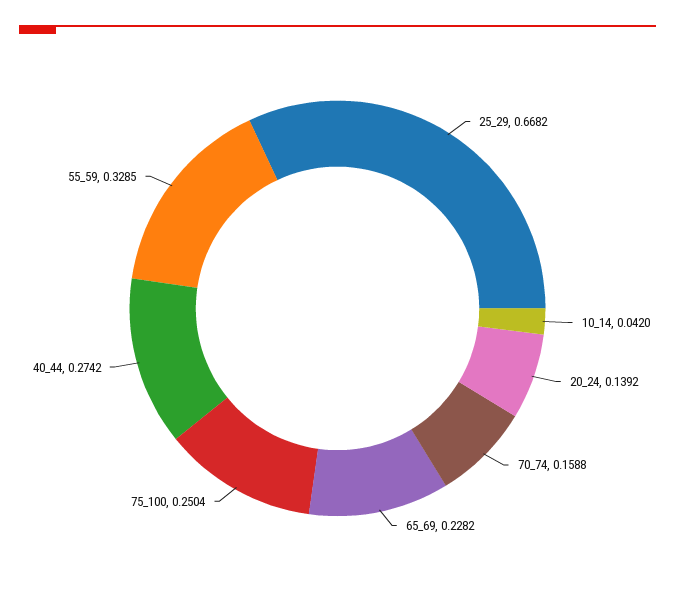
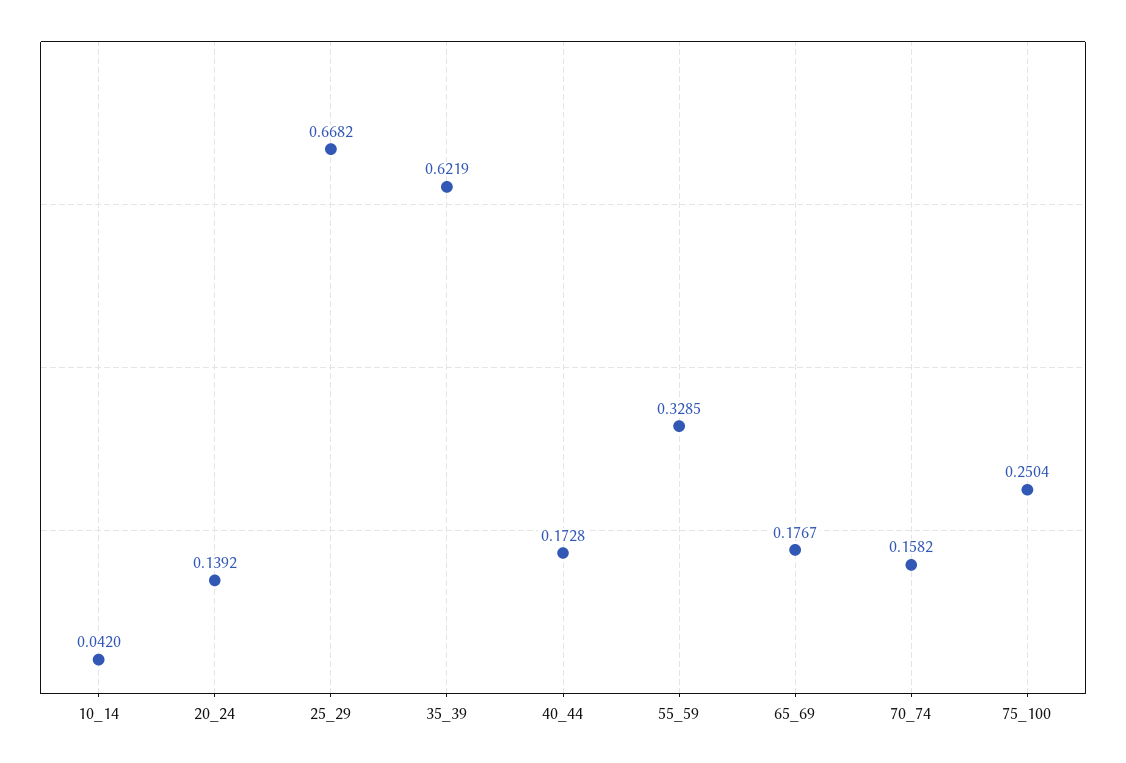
  {
    "25_29": 0.6682,
    "10_14": 0.042,
    "20_24": 0.1392,
-   "70_74": 0.1588,
+   "70_74": 0.1582,
-   "65_69": 0.2282,
+   "65_69": 0.1767,
    "75_100": 0.2504,
-   "40_44": 0.2742,
+   "40_44": 0.1728,
-   "55_59": 0.3285
+   "55_59": 0.3285,
+   "35_39": 0.6219
  }

